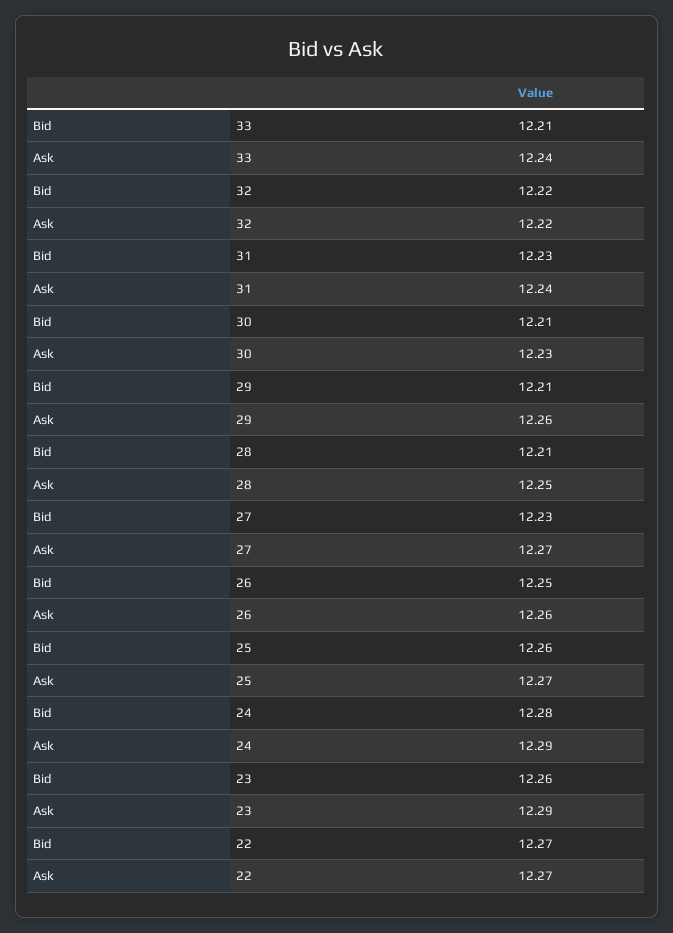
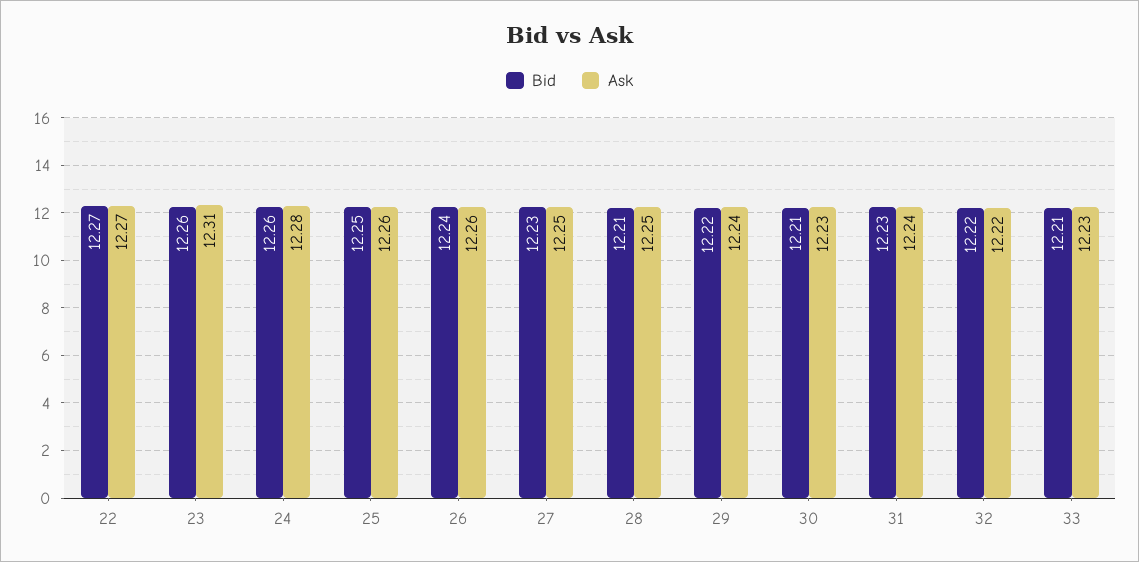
  {
    "Bid": {
      "33": 12.21,
      "32": 12.22,
      "31": 12.23,
      "30": 12.21,
-     "29": 12.21,
+     "29": 12.22,
      "28": 12.21,
      "27": 12.23,
-     "26": 12.25,
+     "26": 12.24,
-     "25": 12.26,
+     "25": 12.25,
-     "24": 12.28,
+     "24": 12.26,
      "23": 12.26,
      "22": 12.27
    },
    "Ask": {
-     "33": 12.24,
+     "33": 12.23,
      "32": 12.22,
      "31": 12.24,
      "30": 12.23,
-     "29": 12.26,
+     "29": 12.24,
      "28": 12.25,
-     "27": 12.27,
+     "27": 12.25,
      "26": 12.26,
-     "25": 12.27,
+     "25": 12.26,
-     "24": 12.29,
+     "24": 12.28,
-     "23": 12.29,
+     "23": 12.31,
      "22": 12.27
    }
  }

